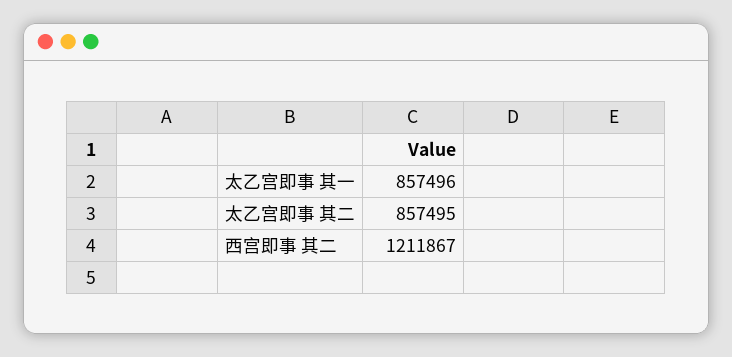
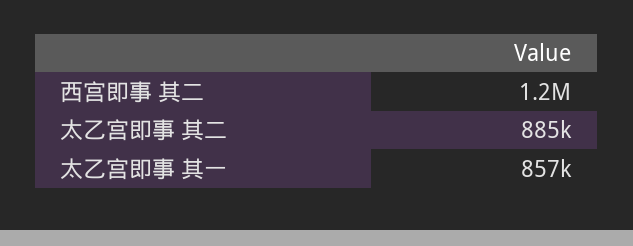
  {
    "太乙宫即事 其一": 857496,
-   "太乙宫即事 其二": 857495,
+   "太乙宫即事 其二": 885000,
    "西宫即事 其二": 1211867
  }

